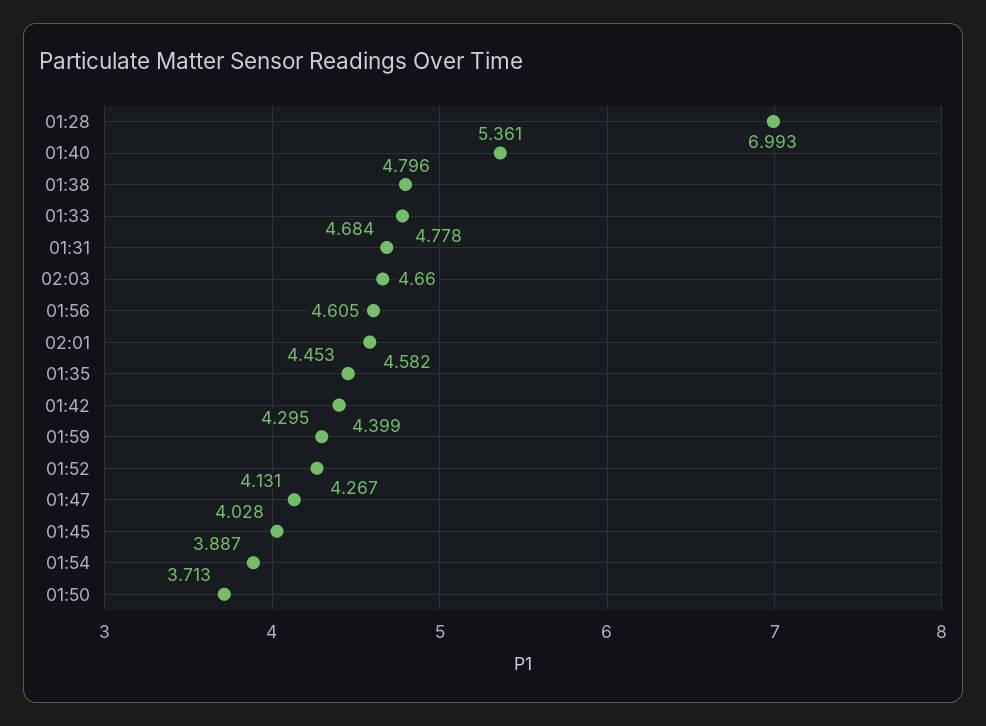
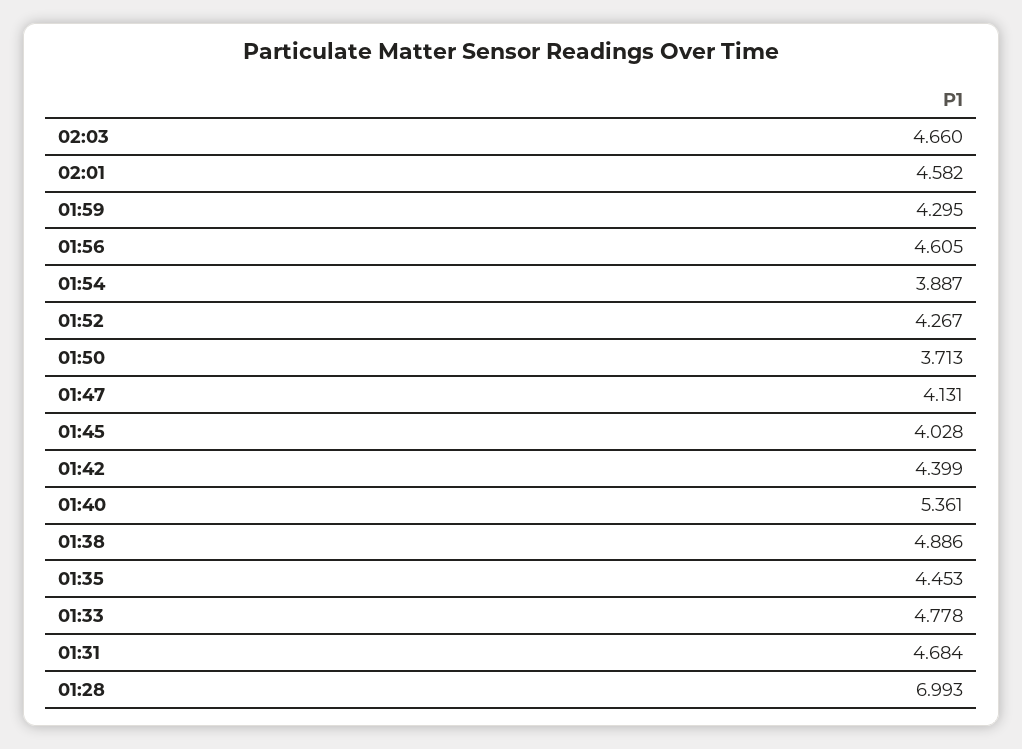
  {
    "01:28": 6.993,
    "01:40": 5.361,
-   "01:38": 4.796,
+   "01:38": 4.886,
    "01:33": 4.778,
    "01:31": 4.684,
    "02:03": 4.66,
    "01:56": 4.605,
    "02:01": 4.582,
    "01:35": 4.453,
    "01:42": 4.399,
    "01:59": 4.295,
    "01:52": 4.267,
    "01:47": 4.131,
    "01:45": 4.028,
    "01:54": 3.887,
    "01:50": 3.713
  }

